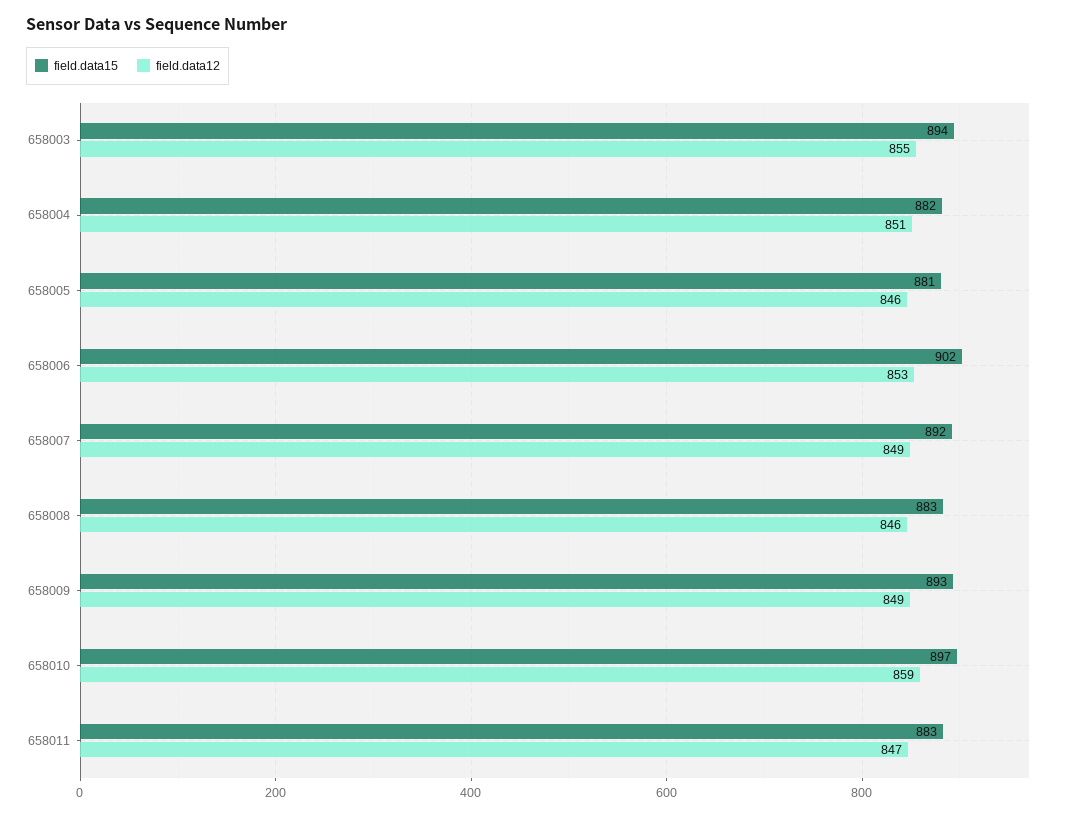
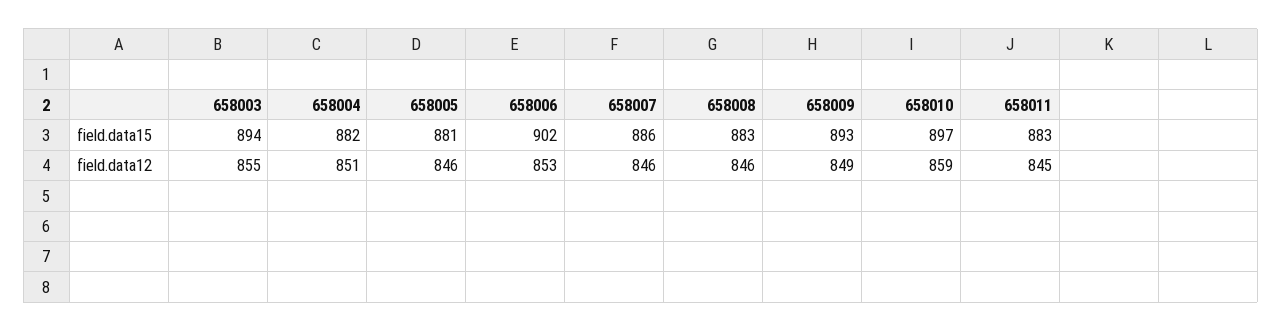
  {
    "field.data15": {
      "658003": 894,
      "658004": 882,
      "658005": 881,
      "658006": 902,
-     "658007": 892,
+     "658007": 886,
      "658008": 883,
      "658009": 893,
      "658010": 897,
      "658011": 883
    },
    "field.data12": {
      "658003": 855,
      "658004": 851,
      "658005": 846,
      "658006": 853,
-     "658007": 849,
+     "658007": 846,
      "658008": 846,
      "658009": 849,
      "658010": 859,
-     "658011": 847
+     "658011": 845
    }
  }

